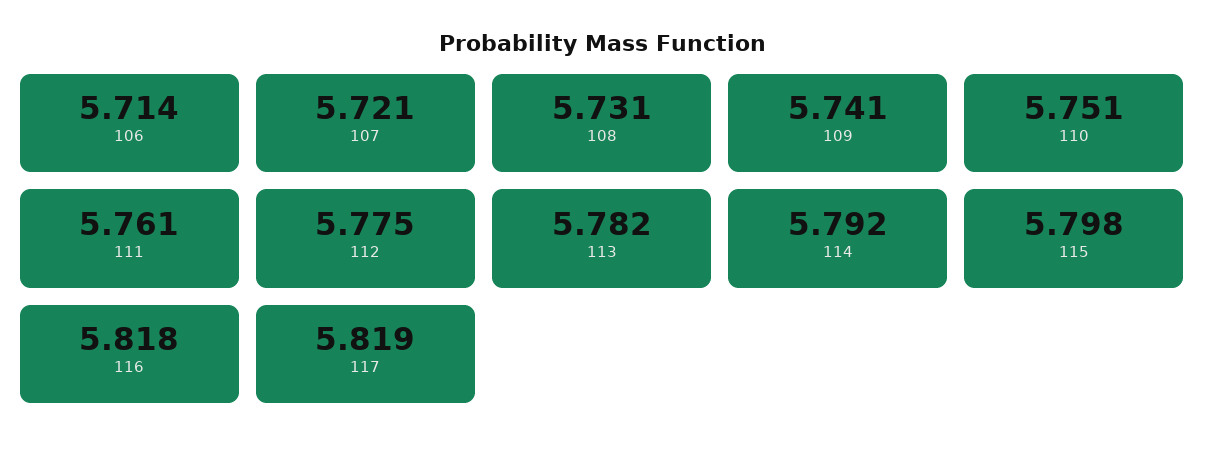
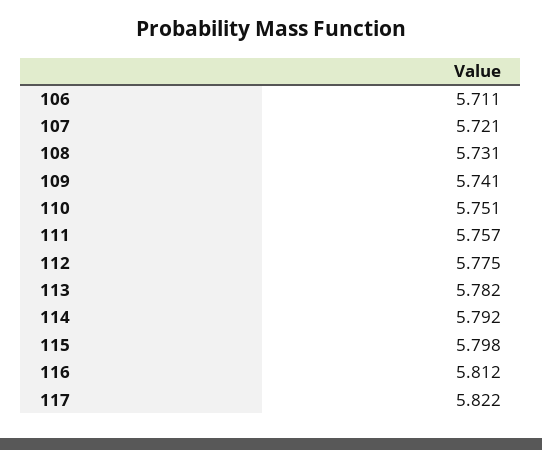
  {
-   "106": 5.714,
+   "106": 5.711,
    "107": 5.721,
    "108": 5.731,
    "109": 5.741,
    "110": 5.751,
-   "111": 5.761,
+   "111": 5.757,
    "112": 5.775,
    "113": 5.782,
    "114": 5.792,
    "115": 5.798,
-   "116": 5.818,
+   "116": 5.812,
-   "117": 5.819
+   "117": 5.822
  }

